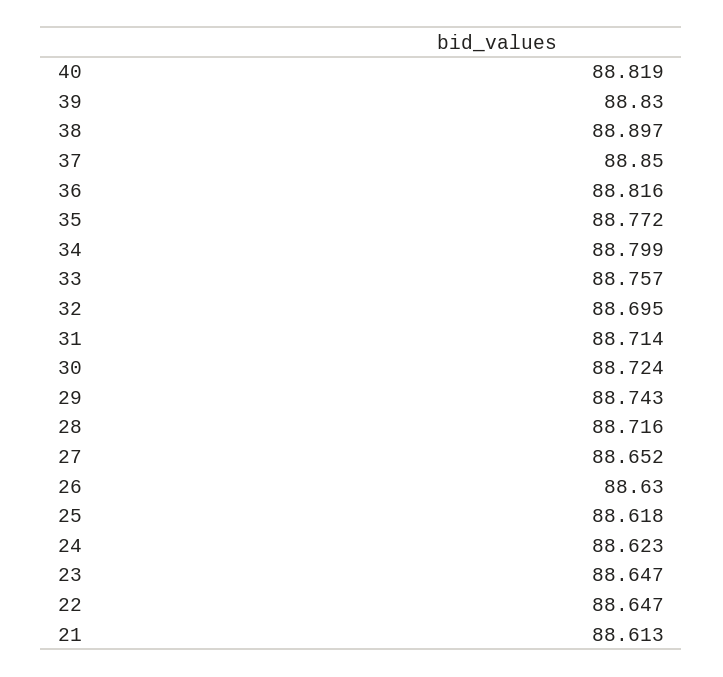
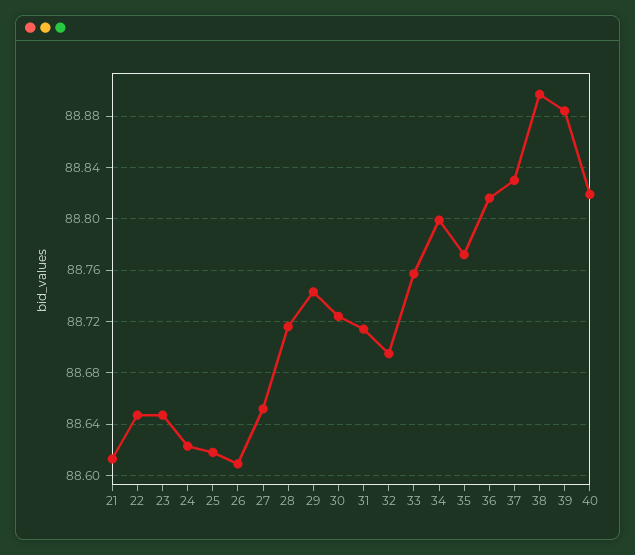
  {
    "40": 88.819,
-   "39": 88.83,
+   "39": 88.885,
    "38": 88.897,
-   "37": 88.85,
+   "37": 88.83,
    "36": 88.816,
    "35": 88.772,
    "34": 88.799,
    "33": 88.757,
    "32": 88.695,
    "31": 88.714,
    "30": 88.724,
    "29": 88.743,
    "28": 88.716,
    "27": 88.652,
-   "26": 88.63,
+   "26": 88.61,
    "25": 88.618,
    "24": 88.623,
    "23": 88.647,
    "22": 88.647,
    "21": 88.613
  }

